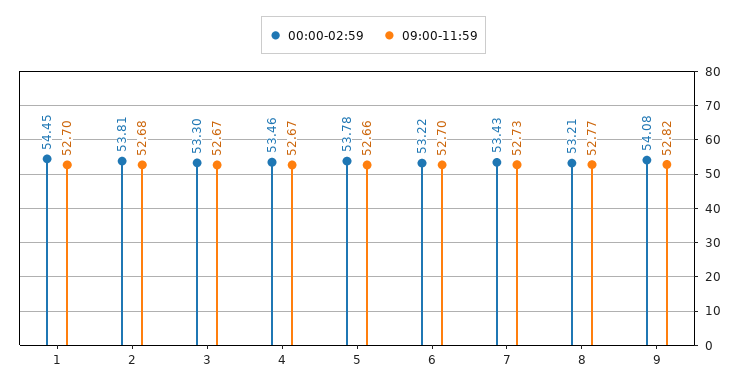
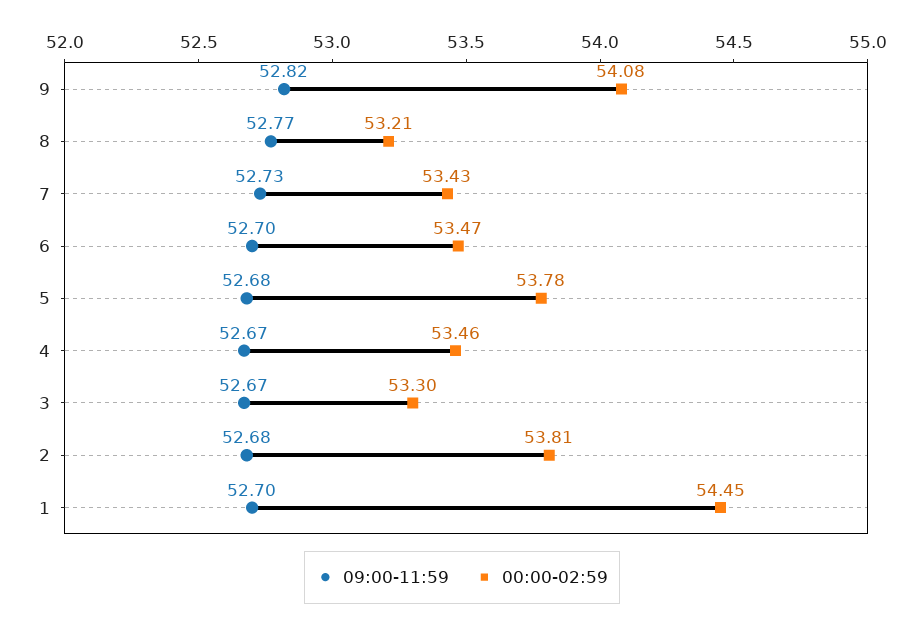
  {
    "00:00-02:59": {
      "1": 54.45,
      "2": 53.81,
      "3": 53.3,
      "4": 53.46,
      "5": 53.78,
-     "6": 53.22,
+     "6": 53.47,
      "7": 53.43,
      "8": 53.21,
      "9": 54.08
    },
    "09:00-11:59": {
      "1": 52.7,
      "2": 52.68,
      "3": 52.67,
      "4": 52.67,
-     "5": 52.66,
+     "5": 52.68,
      "6": 52.7,
      "7": 52.73,
      "8": 52.77,
      "9": 52.82
    }
  }

